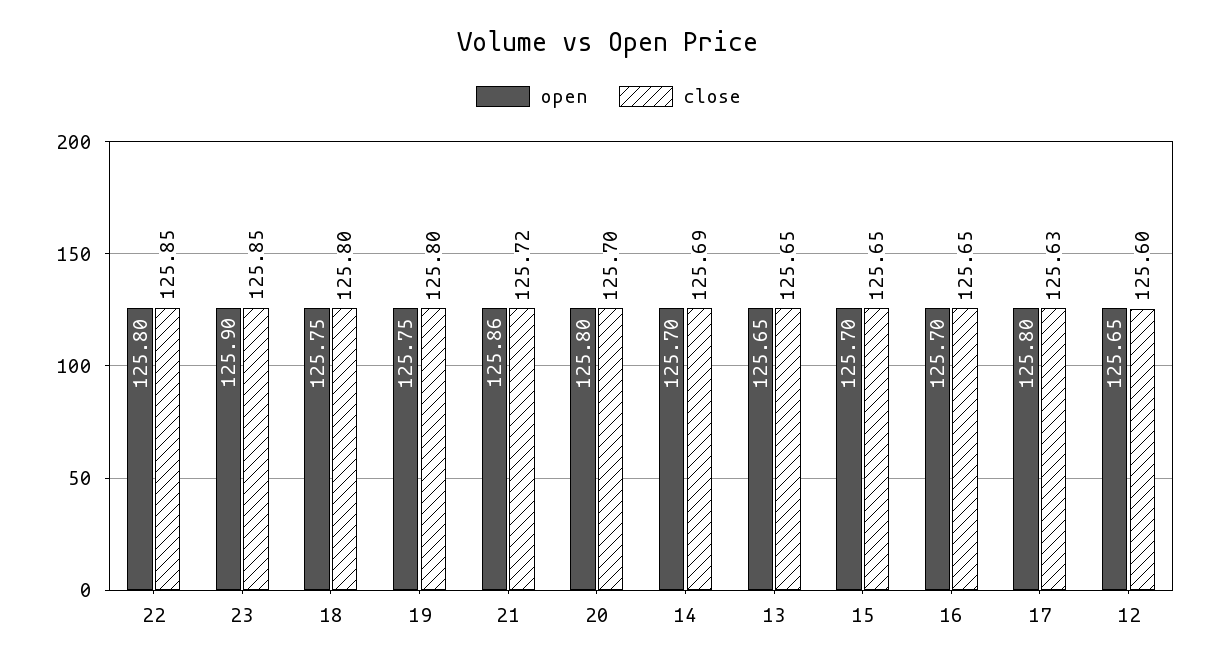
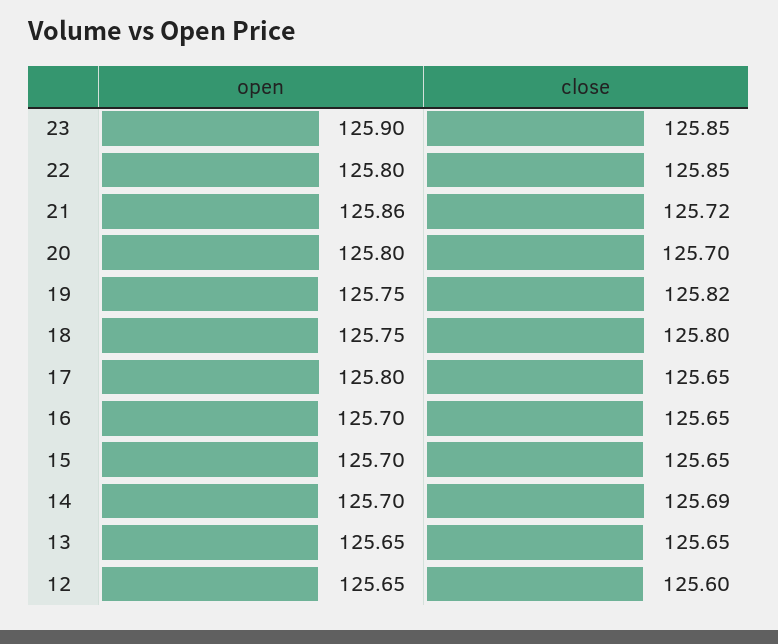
  {
    "open": {
      "22": 125.8,
      "23": 125.9,
      "18": 125.75,
      "19": 125.75,
      "21": 125.86,
      "20": 125.8,
      "14": 125.7,
      "13": 125.65,
      "15": 125.7,
      "16": 125.7,
      "17": 125.8,
      "12": 125.65
    },
    "close": {
      "22": 125.85,
      "23": 125.85,
      "18": 125.8,
-     "19": 125.8,
+     "19": 125.82,
      "21": 125.72,
      "20": 125.7,
      "14": 125.69,
      "13": 125.65,
      "15": 125.65,
      "16": 125.65,
-     "17": 125.63,
+     "17": 125.65,
      "12": 125.6
    }
  }

